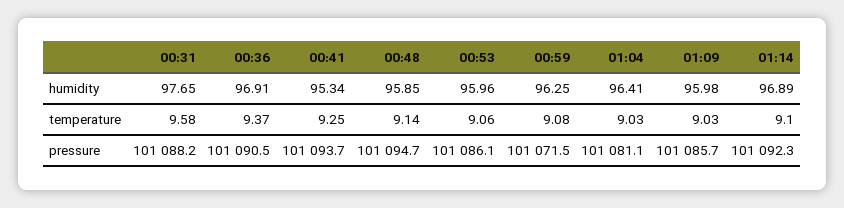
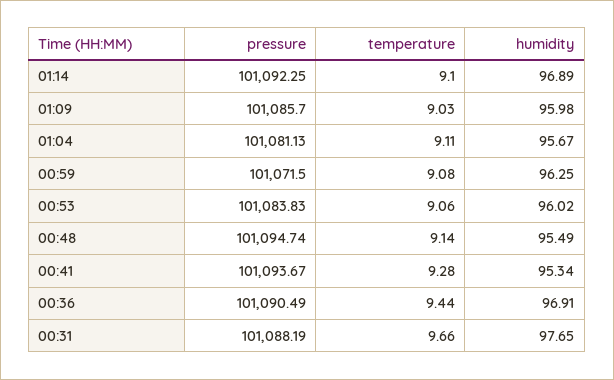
  {
    "00:31": {
      "humidity": 97.65,
-     "temperature": 9.58,
+     "temperature": 9.66,
      "pressure": 101088.19
    },
    "00:36": {
      "humidity": 96.91,
-     "temperature": 9.37,
+     "temperature": 9.44,
      "pressure": 101090.49
    },
    "00:41": {
      "humidity": 95.34,
-     "temperature": 9.25,
+     "temperature": 9.28,
      "pressure": 101093.67
    },
    "00:48": {
-     "humidity": 95.85,
+     "humidity": 95.49,
      "temperature": 9.14,
      "pressure": 101094.74
    },
    "00:53": {
-     "humidity": 95.96,
+     "humidity": 96.02,
      "temperature": 9.06,
-     "pressure": 101086.1
+     "pressure": 101083.83
    },
    "00:59": {
      "humidity": 96.25,
      "temperature": 9.08,
      "pressure": 101071.5
    },
    "01:04": {
-     "humidity": 96.41,
+     "humidity": 95.67,
-     "temperature": 9.03,
+     "temperature": 9.11,
      "pressure": 101081.13
    },
    "01:09": {
      "humidity": 95.98,
      "temperature": 9.03,
      "pressure": 101085.7
    },
    "01:14": {
      "humidity": 96.89,
      "temperature": 9.1,
      "pressure": 101092.25
    }
  }

